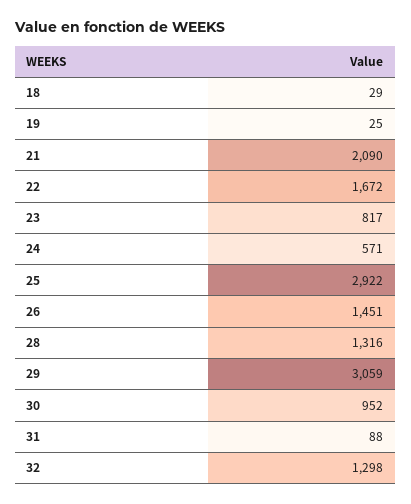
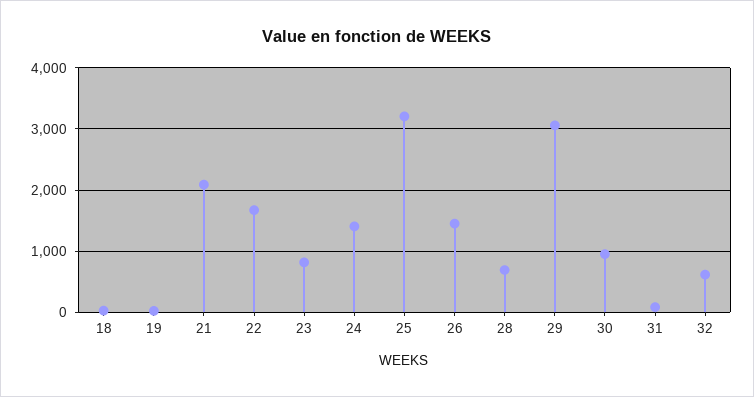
  {
    "18": 29,
    "19": 25,
    "21": 2090,
    "22": 1672,
    "23": 817,
-   "24": 571,
+   "24": 1400,
-   "25": 2922,
+   "25": 3200,
    "26": 1451,
-   "28": 1316,
+   "28": 700,
    "29": 3059,
    "30": 952,
    "31": 88,
-   "32": 1298
+   "32": 600
  }

